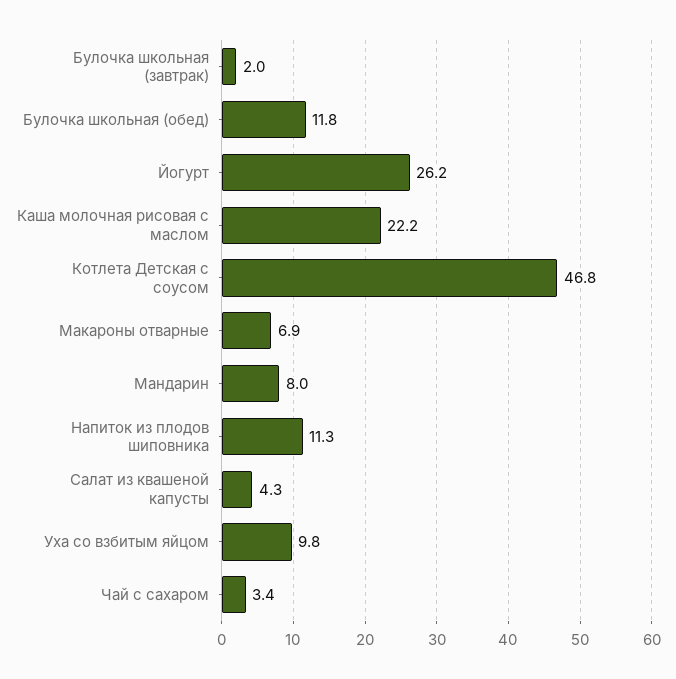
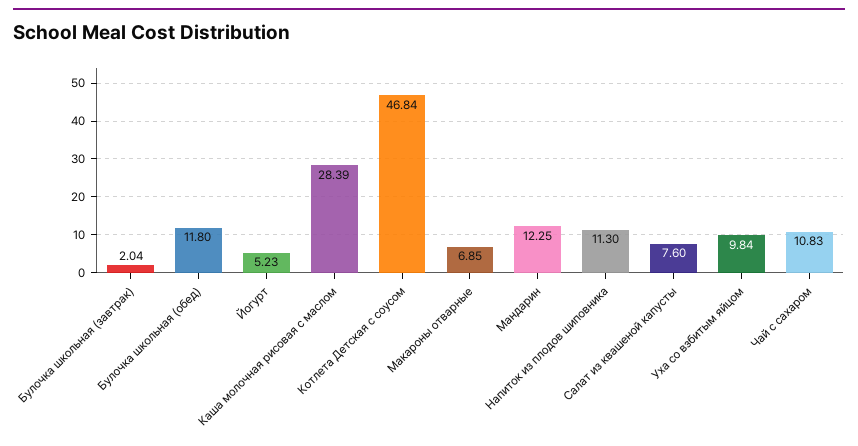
  {
    "Булочка школьная (завтрак)": 2.04,
    "Булочка школьная (обед)": 11.8,
-   "Йогурт": 26.2,
+   "Йогурт": 5.23,
-   "Каша молочная рисовая с маслом": 22.2,
+   "Каша молочная рисовая с маслом": 28.39,
    "Котлета Детская с соусом": 46.84,
    "Макароны отварные": 6.85,
-   "Мандарин": 8,
+   "Мандарин": 12.25,
    "Напиток из плодов шиповника": 11.3,
-   "Салат из квашеной капусты": 4.3,
+   "Салат из квашеной капусты": 7.6,
    "Уха со взбитым яйцом": 9.84,
-   "Чай с сахаром": 3.4
+   "Чай с сахаром": 10.83
  }

